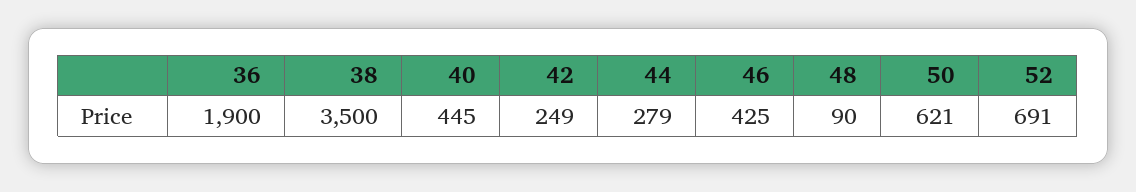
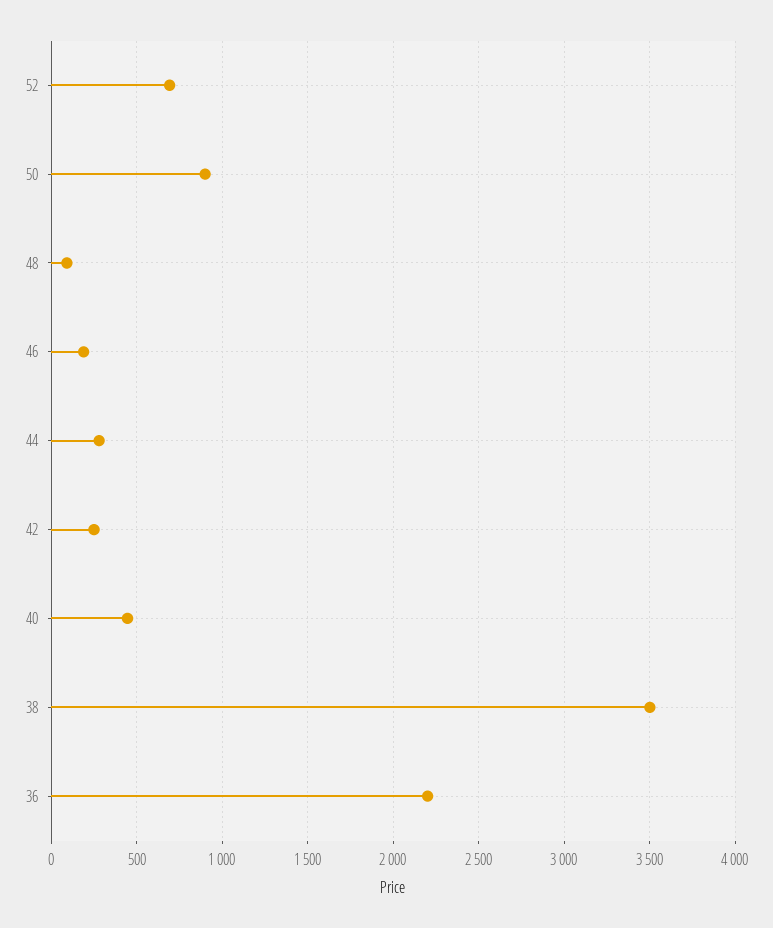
  {
-   "36": 1900,
+   "36": 2200,
    "38": 3500,
    "40": 445,
    "42": 249,
    "44": 279,
-   "46": 425,
+   "46": 200,
    "48": 90,
-   "50": 621,
+   "50": 900,
    "52": 691
  }

